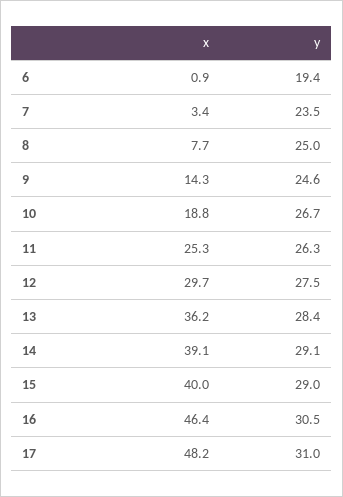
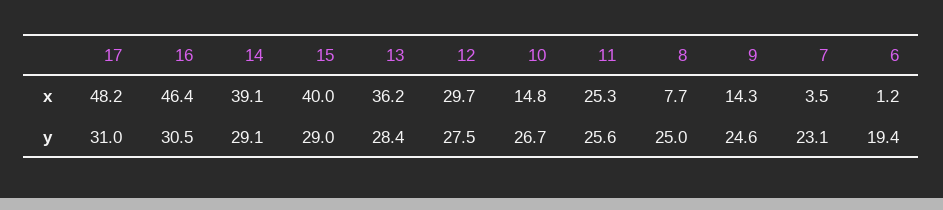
  {
    "x": {
-     "6": 0.9,
+     "6": 1.2,
-     "7": 3.4,
+     "7": 3.5,
      "8": 7.7,
      "9": 14.3,
-     "10": 18.8,
+     "10": 14.8,
      "11": 25.3,
      "12": 29.7,
      "13": 36.2,
      "14": 39.1,
      "15": 40,
      "16": 46.4,
      "17": 48.2
    },
    "y": {
      "6": 19.4,
-     "7": 23.5,
+     "7": 23.1,
      "8": 25,
      "9": 24.6,
      "10": 26.7,
-     "11": 26.3,
+     "11": 25.6,
      "12": 27.5,
      "13": 28.4,
      "14": 29.1,
      "15": 29,
      "16": 30.5,
      "17": 31
    }
  }

